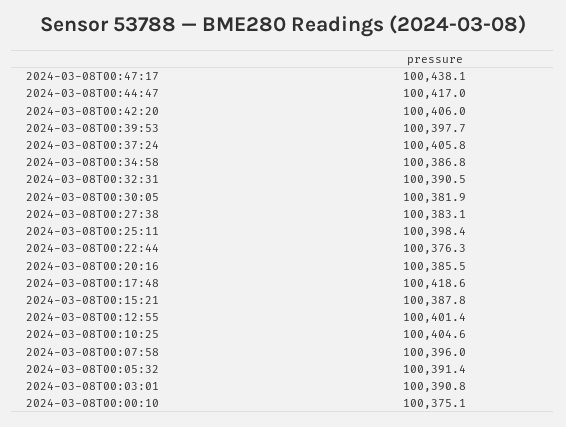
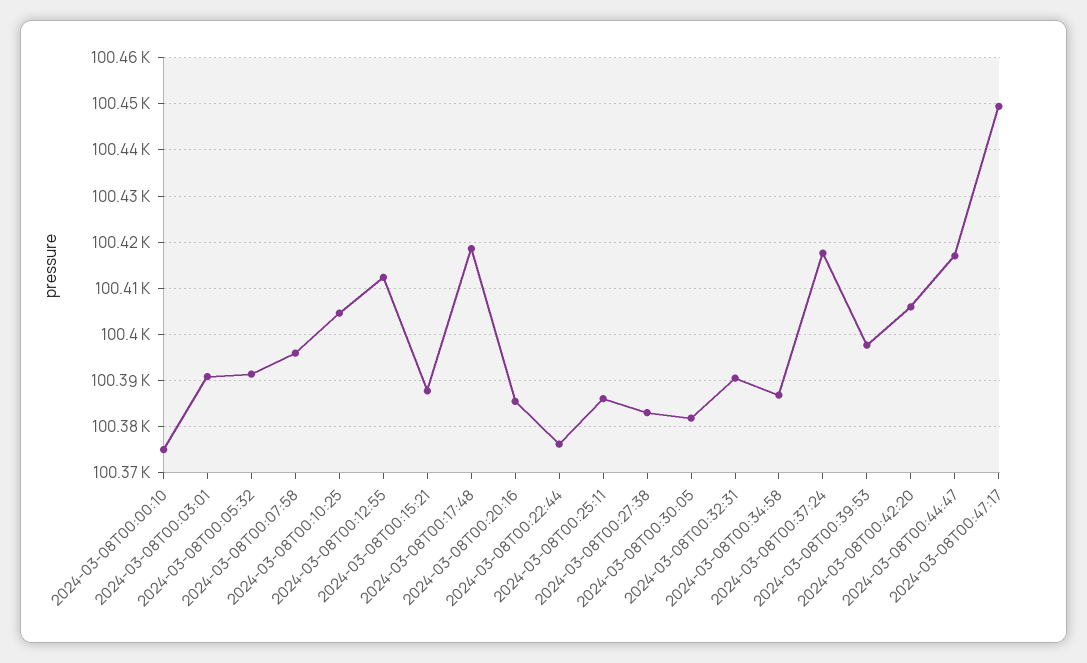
  {
-   "2024-03-08T00:47:17": 100438.1,
+   "2024-03-08T00:47:17": 100450,
    "2024-03-08T00:44:47": 100417,
    "2024-03-08T00:42:20": 100406,
    "2024-03-08T00:39:53": 100397.7,
-   "2024-03-08T00:37:24": 100405.8,
+   "2024-03-08T00:37:24": 100418,
    "2024-03-08T00:34:58": 100386.8,
    "2024-03-08T00:32:31": 100390.5,
    "2024-03-08T00:30:05": 100381.9,
    "2024-03-08T00:27:38": 100383.1,
-   "2024-03-08T00:25:11": 100398.4,
+   "2024-03-08T00:25:11": 100386,
    "2024-03-08T00:22:44": 100376.3,
    "2024-03-08T00:20:16": 100385.5,
    "2024-03-08T00:17:48": 100418.6,
    "2024-03-08T00:15:21": 100387.8,
-   "2024-03-08T00:12:55": 100401.4,
+   "2024-03-08T00:12:55": 100412,
    "2024-03-08T00:10:25": 100404.6,
    "2024-03-08T00:07:58": 100396,
    "2024-03-08T00:05:32": 100391.4,
    "2024-03-08T00:03:01": 100390.8,
    "2024-03-08T00:00:10": 100375.1
  }

